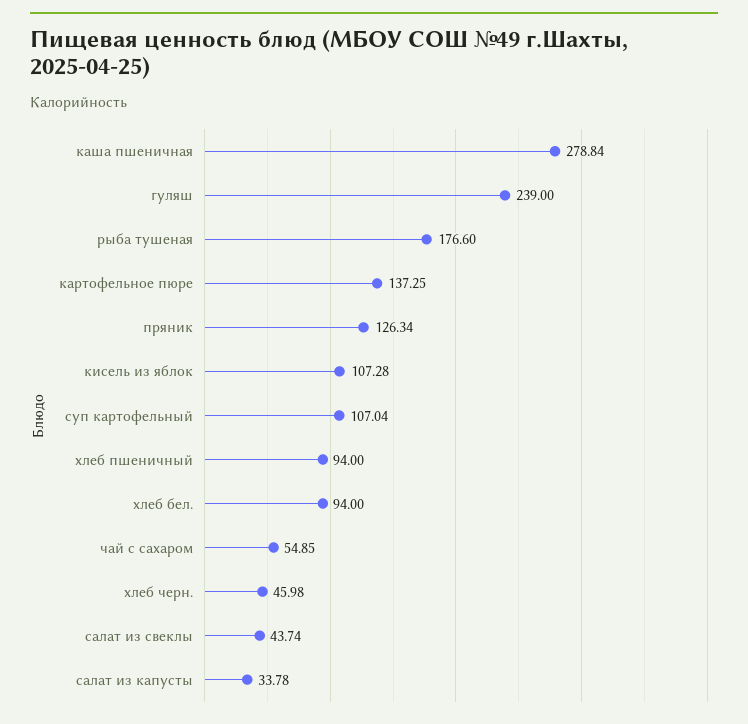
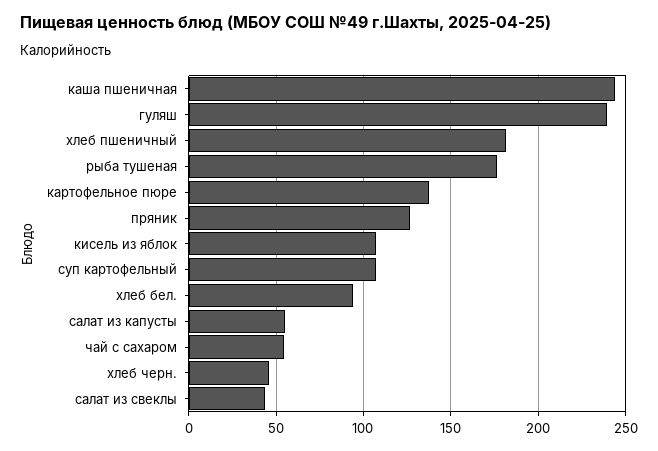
  {
-   "каша пшеничная": 278.84,
+   "каша пшеничная": 245,
    "гуляш": 239,
    "рыба тушеная": 176.6,
    "картофельное пюре": 137.25,
    "пряник": 126.34,
    "кисель из яблок": 107.28,
    "суп картофельный": 107.04,
-   "хлеб пшеничный": 94,
+   "хлеб пшеничный": 180,
    "хлеб бел.": 94,
    "чай с сахаром": 54.85,
    "хлеб черн.": 45.98,
    "салат из свеклы": 43.74,
-   "салат из капусты": 33.78
+   "салат из капусты": 55
  }

